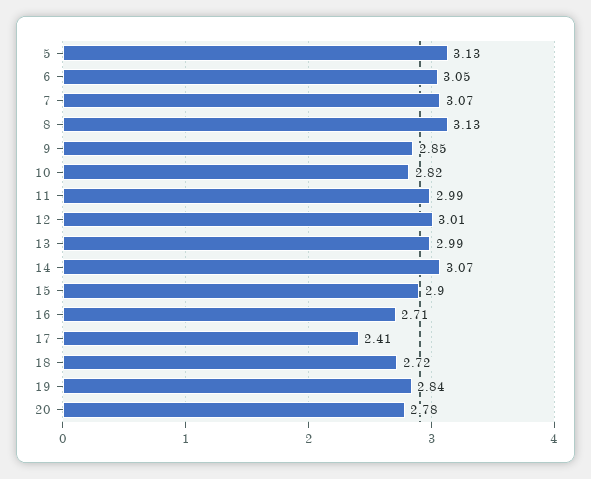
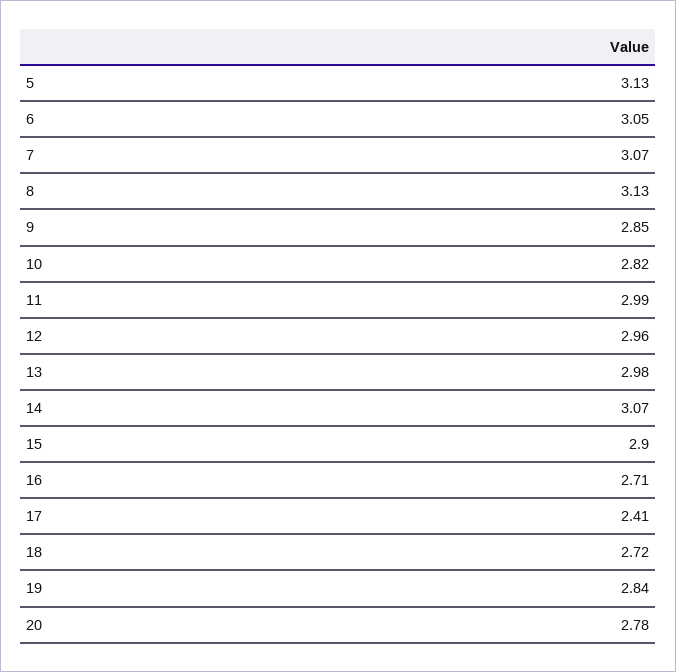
  {
    "5": 3.13,
    "6": 3.05,
    "7": 3.07,
    "8": 3.13,
    "9": 2.85,
    "10": 2.82,
    "11": 2.99,
-   "12": 3.01,
+   "12": 2.96,
-   "13": 2.99,
+   "13": 2.98,
    "14": 3.07,
    "15": 2.9,
    "16": 2.71,
    "17": 2.41,
    "18": 2.72,
    "19": 2.84,
    "20": 2.78
  }

